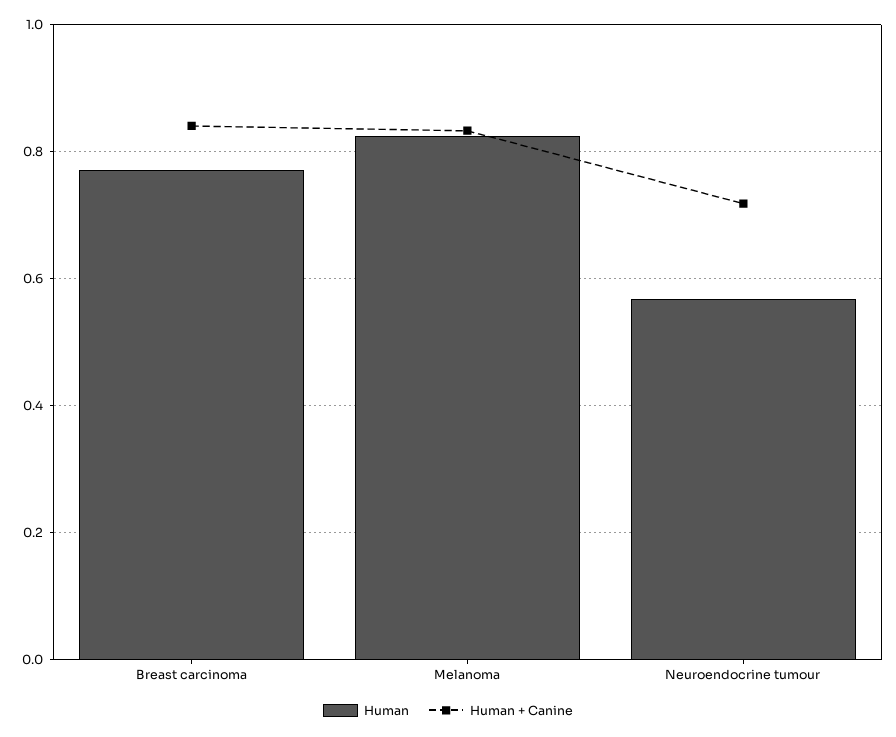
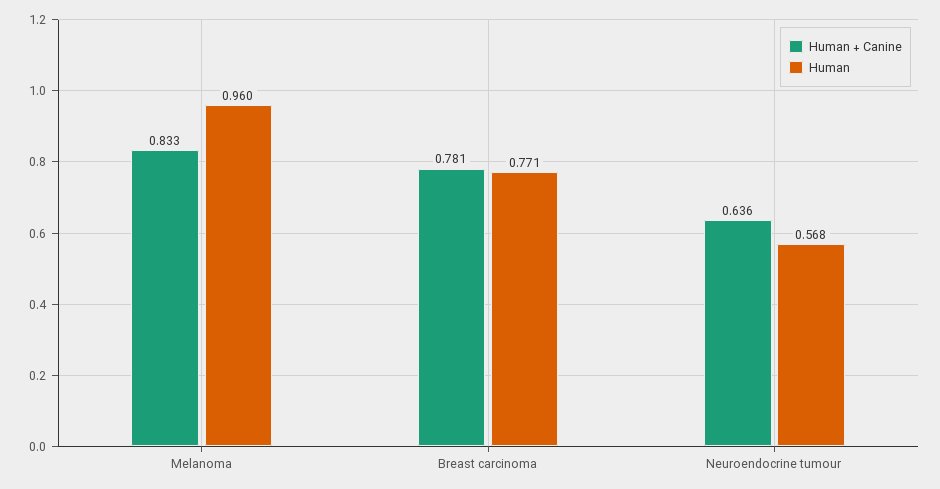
  {
    "Human": {
      "Breast carcinoma": 0.771,
-     "Melanoma": 0.82,
+     "Melanoma": 0.96,
      "Neuroendocrine tumour": 0.568
    },
    "Human + Canine": {
-     "Breast carcinoma": 0.84,
+     "Breast carcinoma": 0.781,
      "Melanoma": 0.833,
-     "Neuroendocrine tumour": 0.72
+     "Neuroendocrine tumour": 0.636
    }
  }

